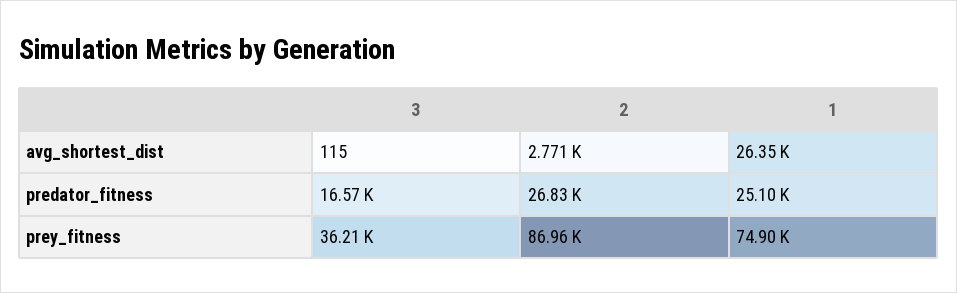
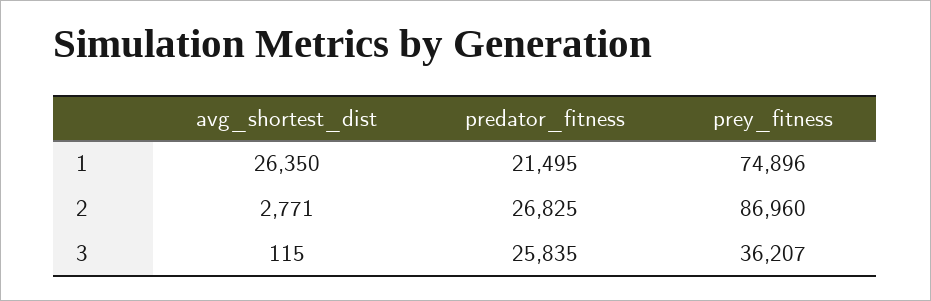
  {
    "3": {
      "avg_shortest_dist": 115,
-     "predator_fitness": 16570,
+     "predator_fitness": 25835,
      "prey_fitness": 36207
    },
    "2": {
      "avg_shortest_dist": 2771,
      "predator_fitness": 26825,
      "prey_fitness": 86960
    },
    "1": {
      "avg_shortest_dist": 26350,
-     "predator_fitness": 25100,
+     "predator_fitness": 21495,
      "prey_fitness": 74896
    }
  }

